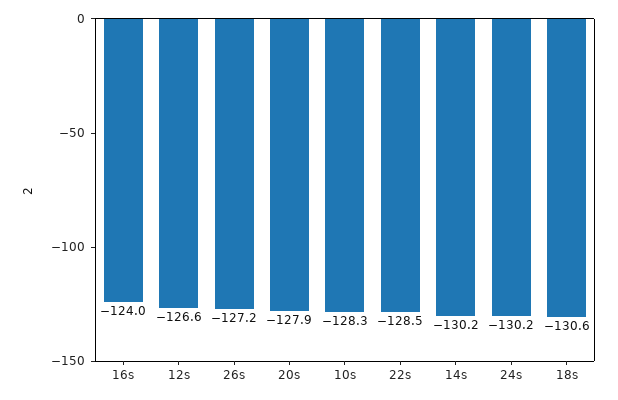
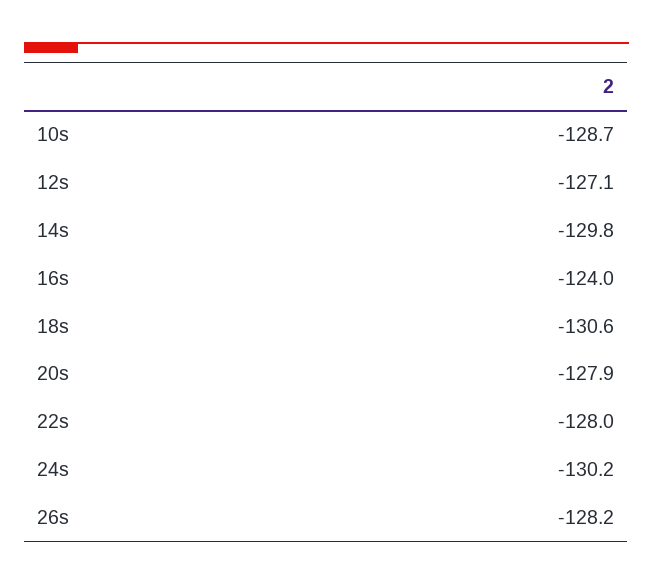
  {
    "16s": -124,
-   "12s": -126.6,
+   "12s": -127.1,
-   "26s": -127.2,
+   "26s": -128.2,
    "20s": -127.9,
-   "10s": -128.3,
+   "10s": -128.7,
-   "22s": -128.5,
+   "22s": -128,
-   "14s": -130.2,
+   "14s": -129.8,
    "24s": -130.2,
    "18s": -130.6
  }

